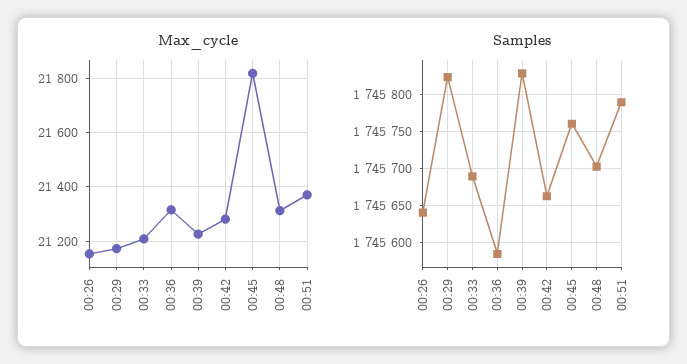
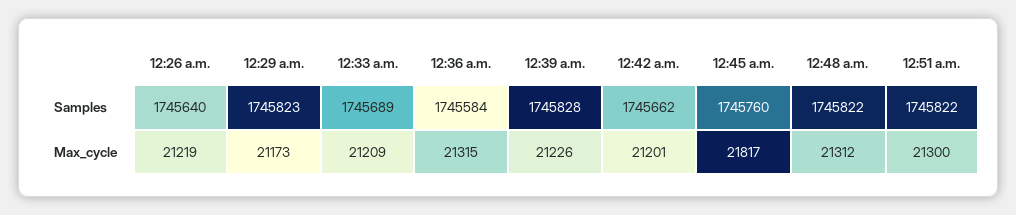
  {
    "Max_cycle": {
-     "00:26": 21150,
+     "00:26": 21219,
      "00:29": 21173,
      "00:33": 21209,
      "00:36": 21315,
      "00:39": 21226,
-     "00:42": 21275,
+     "00:42": 21201,
      "00:45": 21817,
      "00:48": 21312,
-     "00:51": 21375
+     "00:51": 21300
    },
    "Samples": {
      "00:26": 1745640,
      "00:29": 1745823,
      "00:33": 1745689,
      "00:36": 1745584,
      "00:39": 1745828,
      "00:42": 1745662,
      "00:45": 1745760,
-     "00:48": 1745700,
+     "00:48": 1745822,
-     "00:51": 1745790
+     "00:51": 1745822
    }
  }

